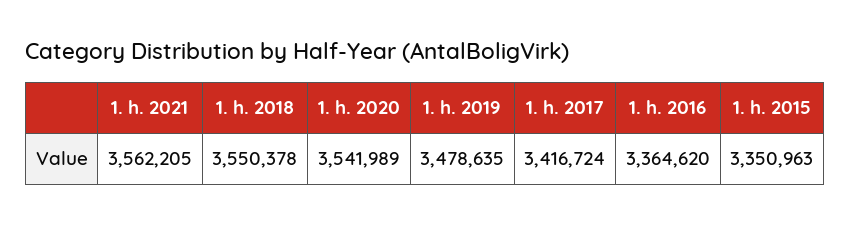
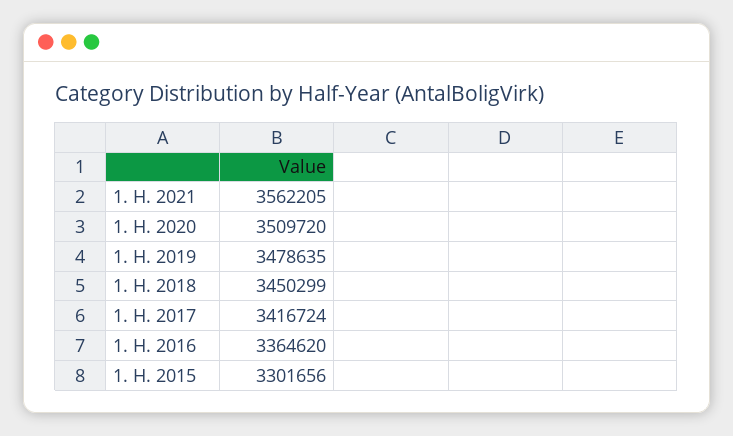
  {
    "1. h. 2021": 3562205,
-   "1. h. 2018": 3550378,
+   "1. h. 2018": 3450299,
-   "1. h. 2020": 3541989,
+   "1. h. 2020": 3509720,
    "1. h. 2019": 3478635,
    "1. h. 2017": 3416724,
    "1. h. 2016": 3364620,
-   "1. h. 2015": 3350963
+   "1. h. 2015": 3301656
  }

